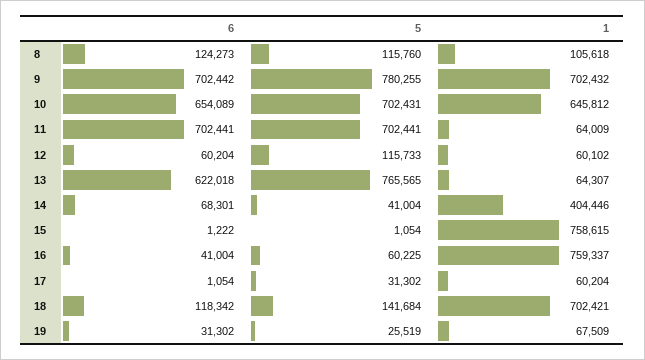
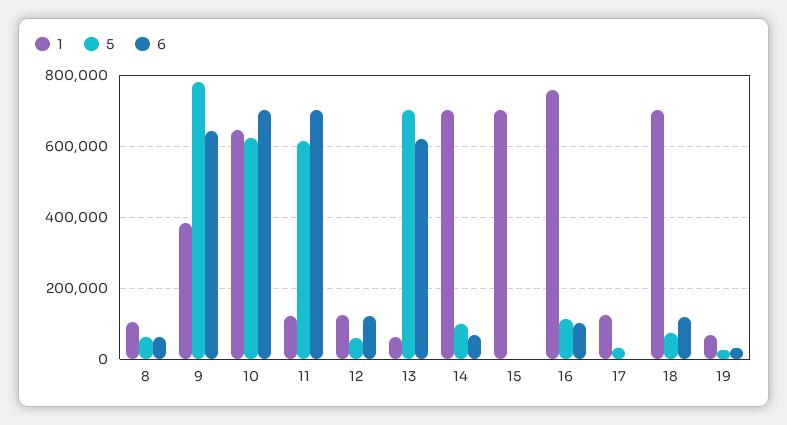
  {
    "6": {
-     "8": 124273,
+     "8": 60000,
-     "9": 702442,
+     "9": 640000,
-     "10": 654089,
+     "10": 700000,
      "11": 702441,
-     "12": 60204,
+     "12": 120000,
      "13": 622018,
      "14": 68301,
      "15": 1222,
-     "16": 41004,
+     "16": 100000,
      "17": 1054,
      "18": 118342,
      "19": 31302
    },
    "5": {
-     "8": 115760,
+     "8": 60000,
      "9": 780255,
-     "10": 702431,
+     "10": 620000,
-     "11": 702441,
+     "11": 620000,
-     "12": 115733,
+     "12": 60000,
-     "13": 765565,
+     "13": 700000,
-     "14": 41004,
+     "14": 100000,
      "15": 1054,
-     "16": 60225,
+     "16": 120000,
      "17": 31302,
-     "18": 141684,
+     "18": 80000,
      "19": 25519
    },
    "1": {
      "8": 105618,
-     "9": 702432,
+     "9": 380000,
      "10": 645812,
-     "11": 64009,
+     "11": 120000,
-     "12": 60102,
+     "12": 120000,
      "13": 64307,
-     "14": 404446,
+     "14": 700000,
-     "15": 758615,
+     "15": 700000,
      "16": 759337,
-     "17": 60204,
+     "17": 120000,
      "18": 702421,
      "19": 67509
    }
  }

